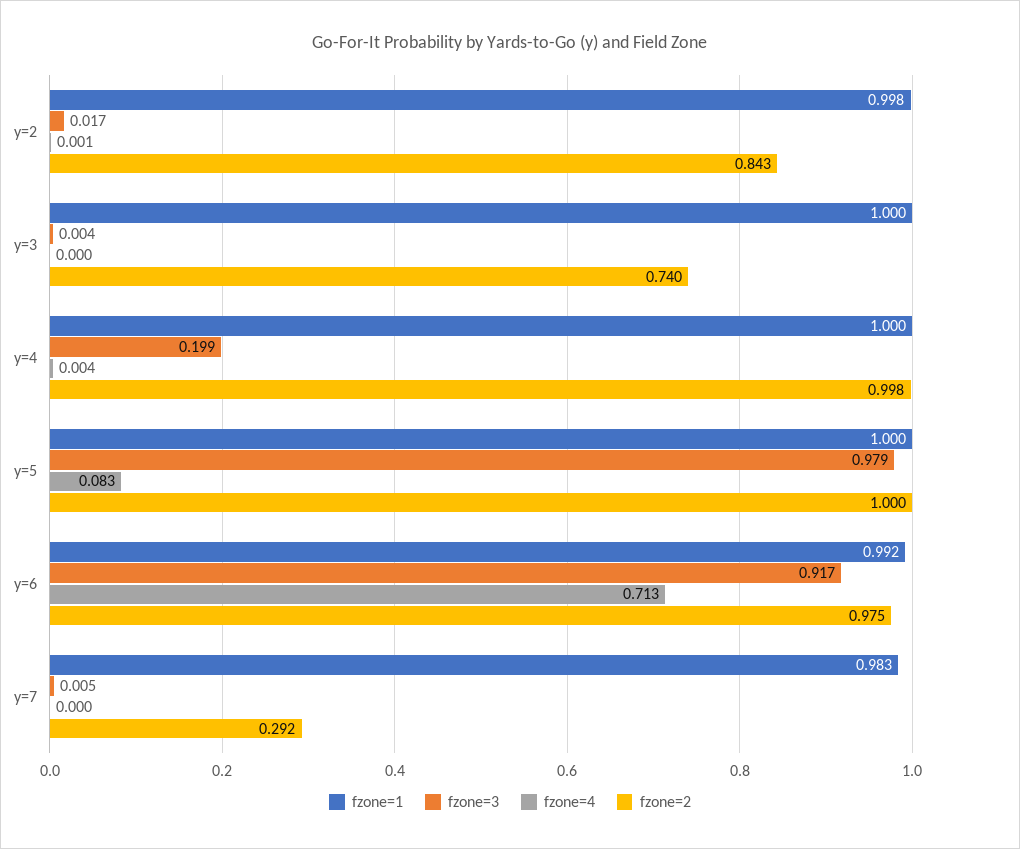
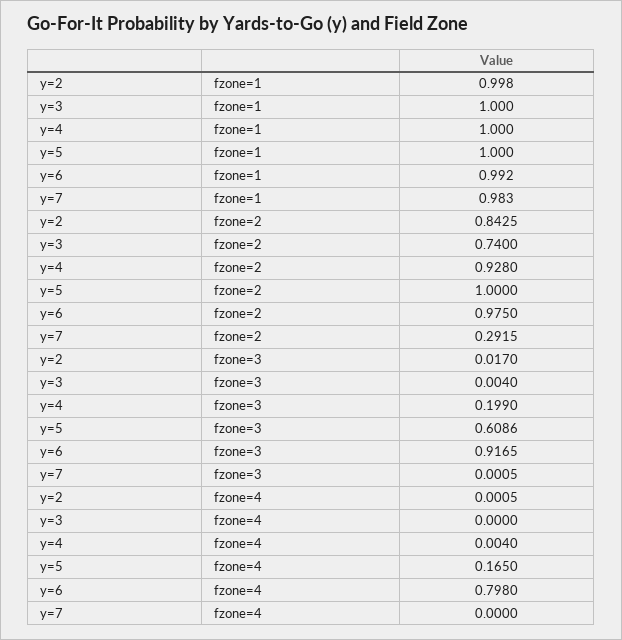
  {
    "fzone=1": {
      "y=2": 0.998,
      "y=3": 1,
      "y=4": 1,
      "y=5": 1,
      "y=6": 0.992,
      "y=7": 0.983
    },
    "fzone=3": {
      "y=2": 0.017,
      "y=3": 0.004,
      "y=4": 0.199,
-     "y=5": 0.979,
+     "y=5": 0.6086,
      "y=6": 0.9165,
-     "y=7": 0.005
+     "y=7": 0.0005
    },
    "fzone=4": {
      "y=2": 0.0005,
      "y=3": 0,
      "y=4": 0.004,
-     "y=5": 0.083,
+     "y=5": 0.165,
-     "y=6": 0.713,
+     "y=6": 0.798,
      "y=7": 0
    },
    "fzone=2": {
      "y=2": 0.8425,
      "y=3": 0.74,
-     "y=4": 0.998,
+     "y=4": 0.928,
      "y=5": 1,
      "y=6": 0.975,
      "y=7": 0.2915
    }
  }

